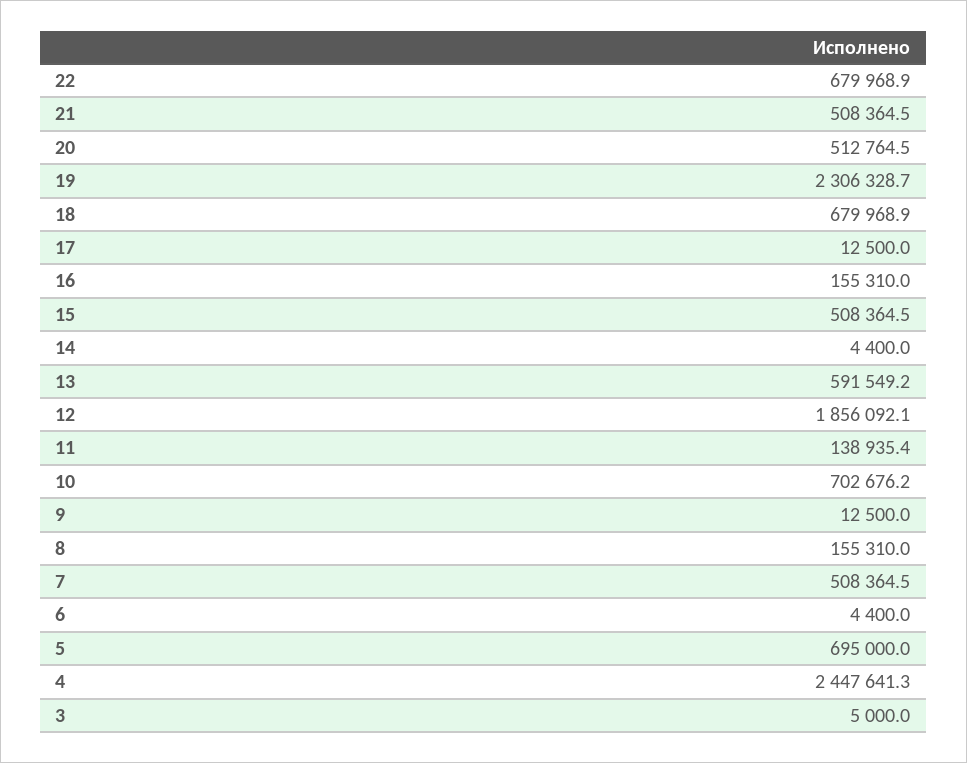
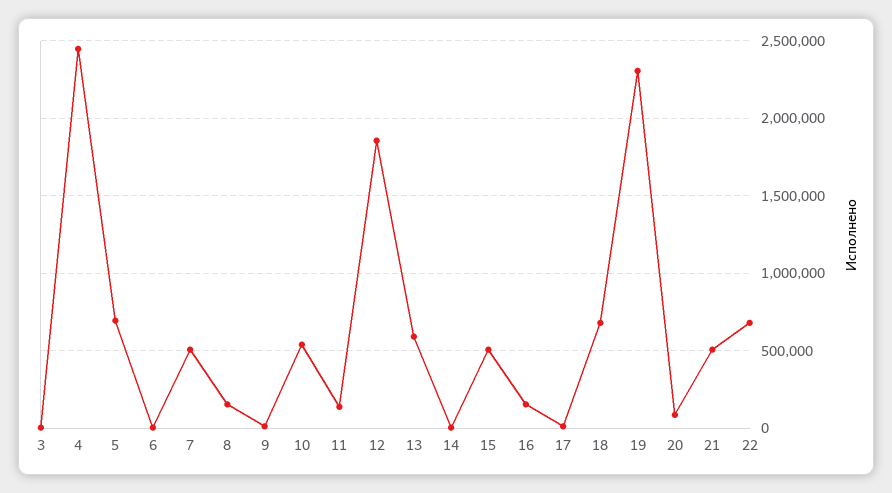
  {
    "22": 679968.9,
    "21": 508364.5,
-   "20": 512764.5,
+   "20": 100000,
    "19": 2306328.7,
    "18": 679968.9,
    "17": 12500,
    "16": 155310,
    "15": 508364.5,
    "14": 4400,
    "13": 591549.2,
    "12": 1856092.1,
    "11": 138935.4,
-   "10": 702676.2,
+   "10": 550000,
    "9": 12500,
    "8": 155310,
    "7": 508364.5,
    "6": 4400,
    "5": 695000,
    "4": 2447641.3,
    "3": 5000
  }

